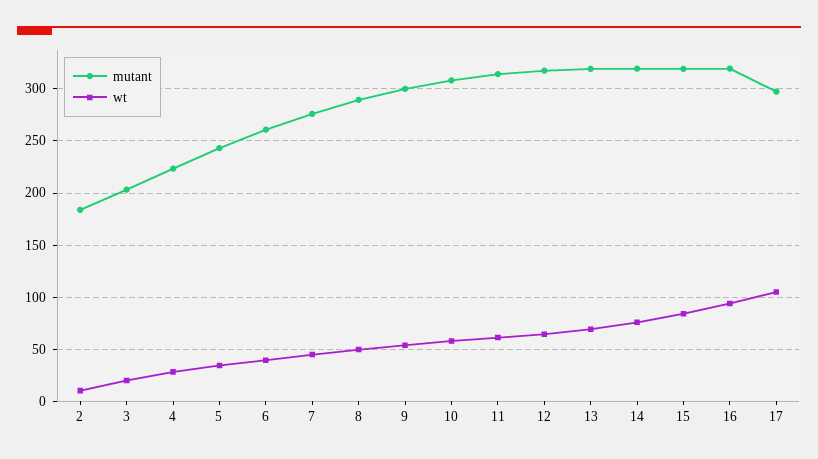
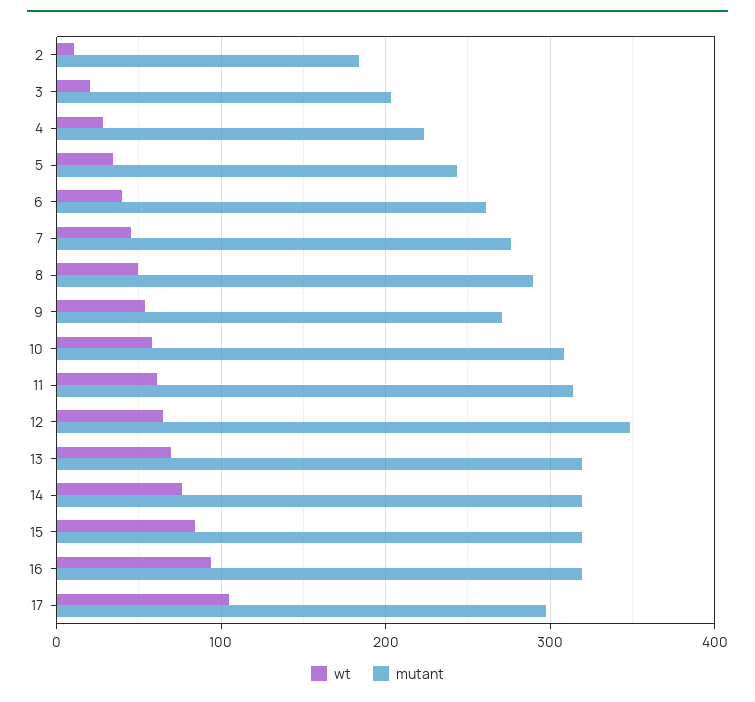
  {
    "mutant": {
      "2": 180,
      "3": 200,
      "4": 220,
      "5": 240,
      "6": 260,
      "7": 280,
      "8": 290,
-     "9": 300,
+     "9": 270,
      "10": 310,
      "11": 310,
-     "12": 320,
+     "12": 350,
      "13": 320,
      "14": 320,
      "15": 320,
      "16": 320,
      "17": 300
    },
    "wt": {
      "2": 10,
      "3": 20,
      "4": 30,
      "5": 30,
      "6": 40,
      "7": 50,
      "8": 50,
      "9": 50,
      "10": 60,
      "11": 60,
      "12": 60,
      "13": 70,
      "14": 80,
      "15": 80,
      "16": 90,
      "17": 110
    }
  }

